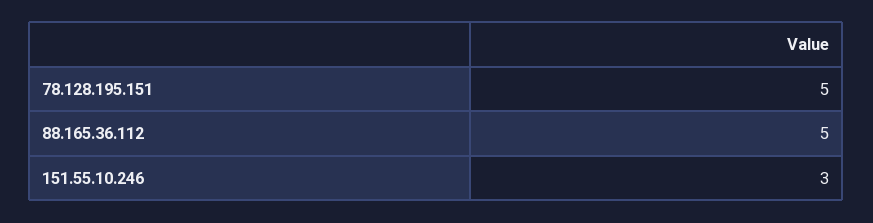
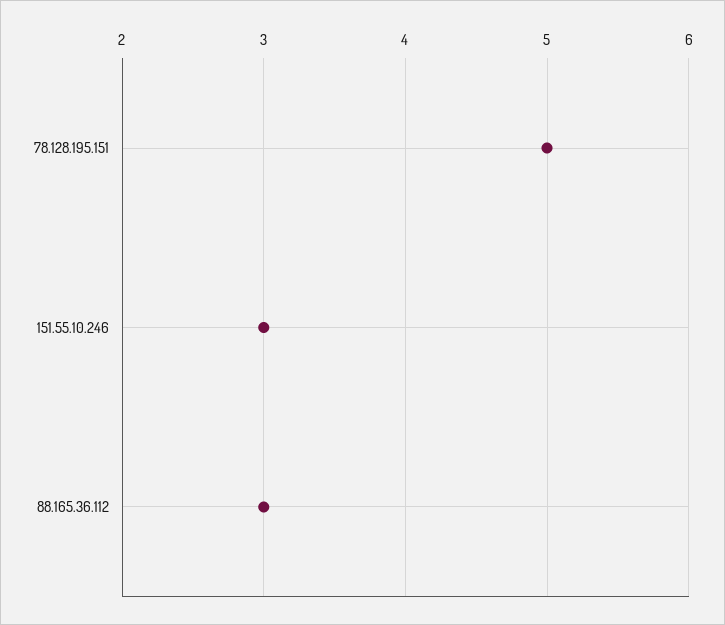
  {
    "78.128.195.151": 5,
-   "88.165.36.112": 5,
+   "88.165.36.112": 3,
    "151.55.10.246": 3
  }

